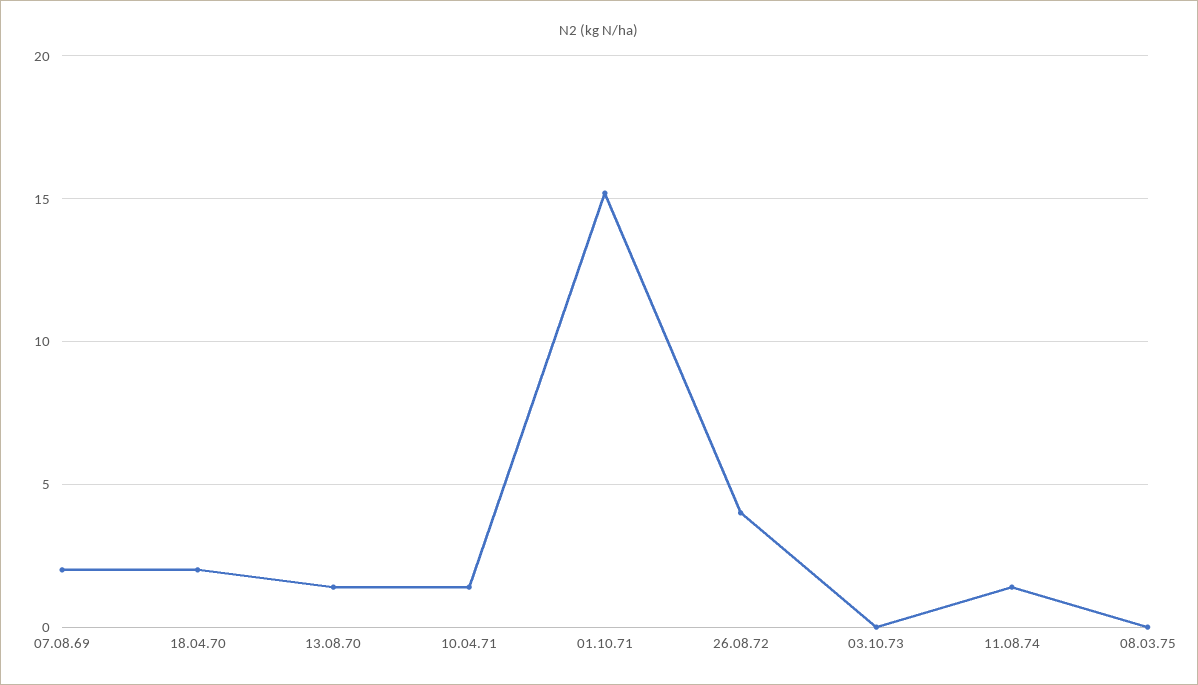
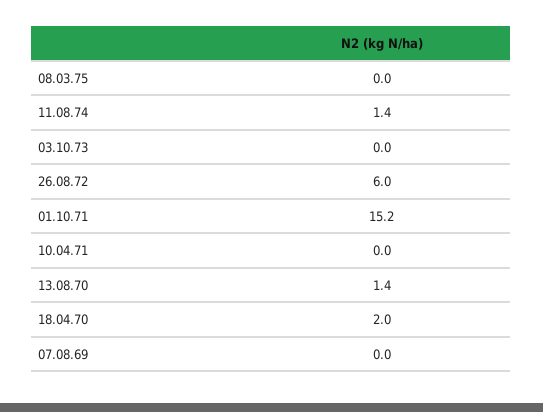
  {
-   "07.08.69": 2,
+   "07.08.69": 0,
    "18.04.70": 2,
    "13.08.70": 1.4,
-   "10.04.71": 1.5,
+   "10.04.71": 0,
    "01.10.71": 15.2,
-   "26.08.72": 4,
+   "26.08.72": 6,
    "03.10.73": 0,
    "11.08.74": 1.4,
    "08.03.75": 0
  }

